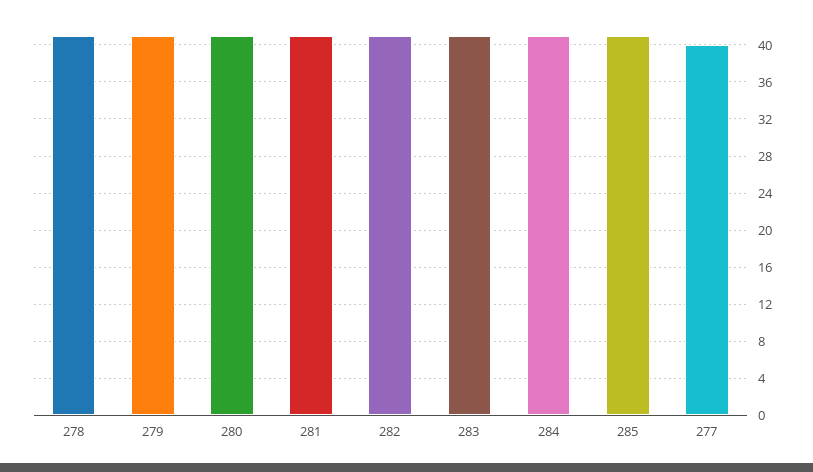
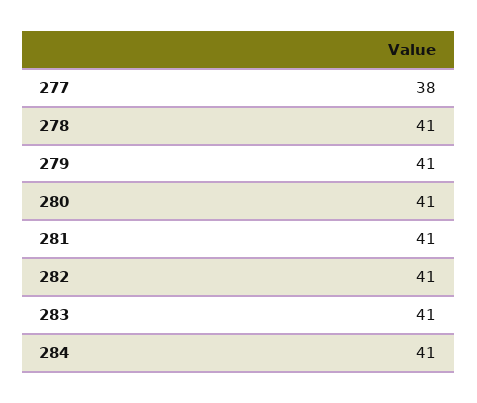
  {
    "278": 41,
    "279": 41,
    "280": 41,
    "281": 41,
    "282": 41,
    "283": 41,
    "284": 41,
-   "285": 41,
-   "277": 40
+   "277": 38
  }

